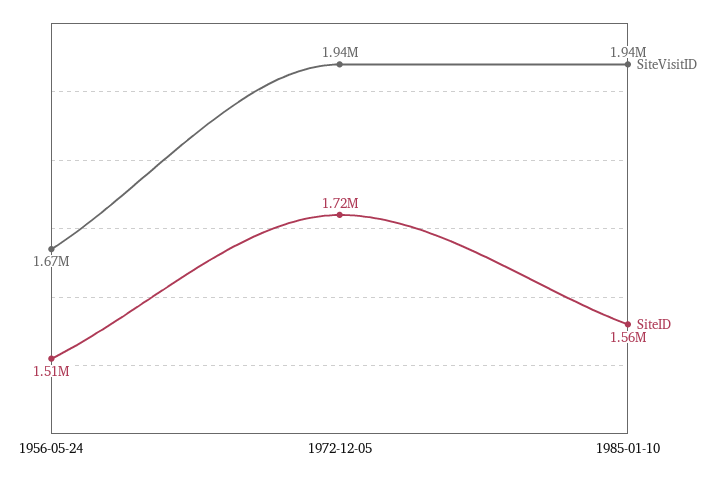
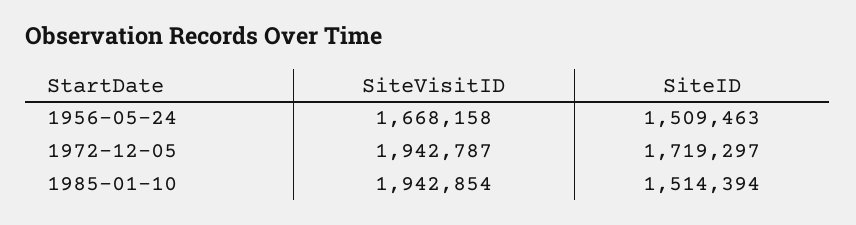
  {
    "SiteVisitID": {
      "1956-05-24": 1668158,
      "1972-12-05": 1942787,
      "1985-01-10": 1942854
    },
    "SiteID": {
      "1956-05-24": 1509463,
      "1972-12-05": 1719297,
-     "1985-01-10": 1560000
+     "1985-01-10": 1514394
    }
  }

